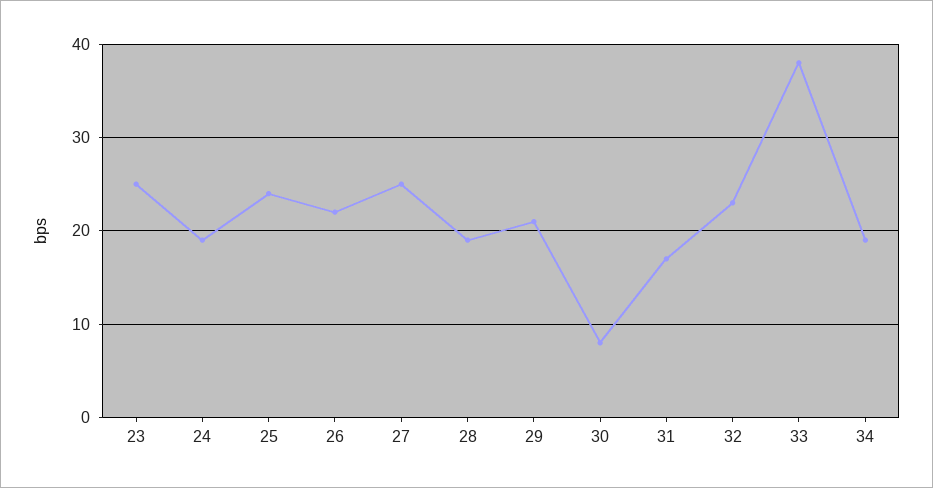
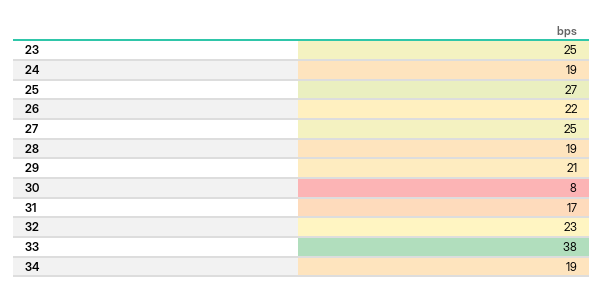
  {
    "23": 25,
    "24": 19,
-   "25": 24,
+   "25": 27,
    "26": 22,
    "27": 25,
    "28": 19,
    "29": 21,
    "30": 8,
    "31": 17,
    "32": 23,
    "33": 38,
    "34": 19
  }

